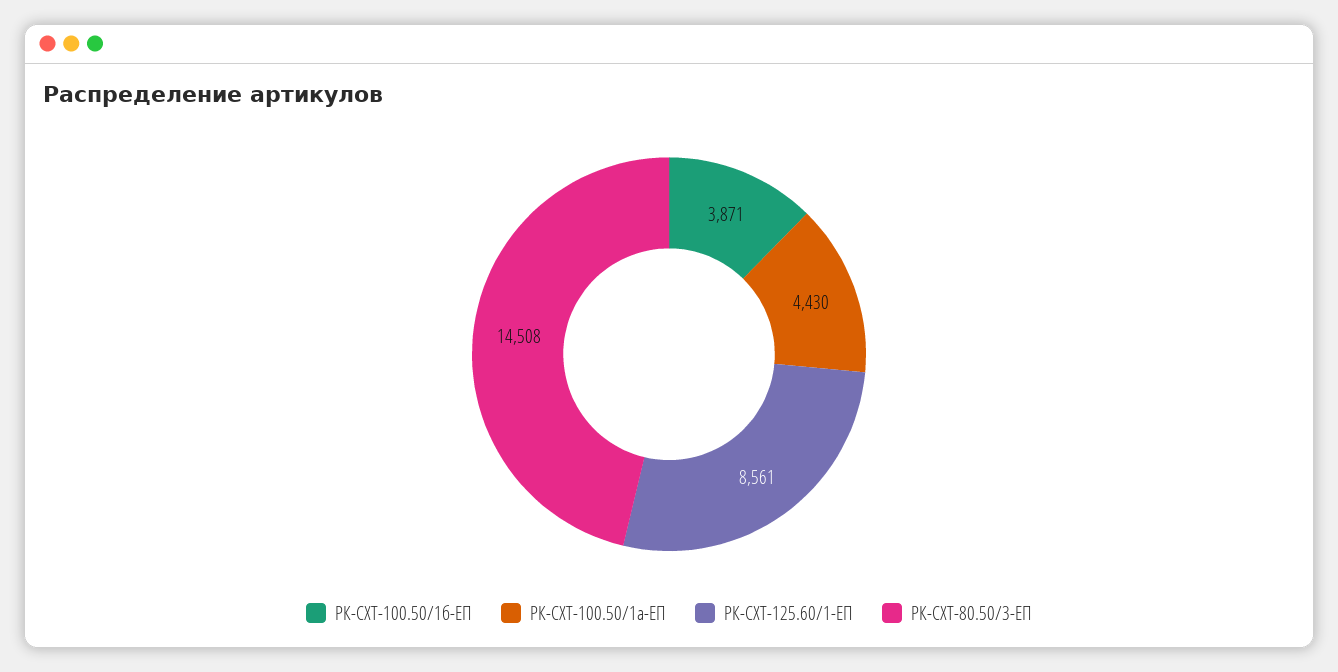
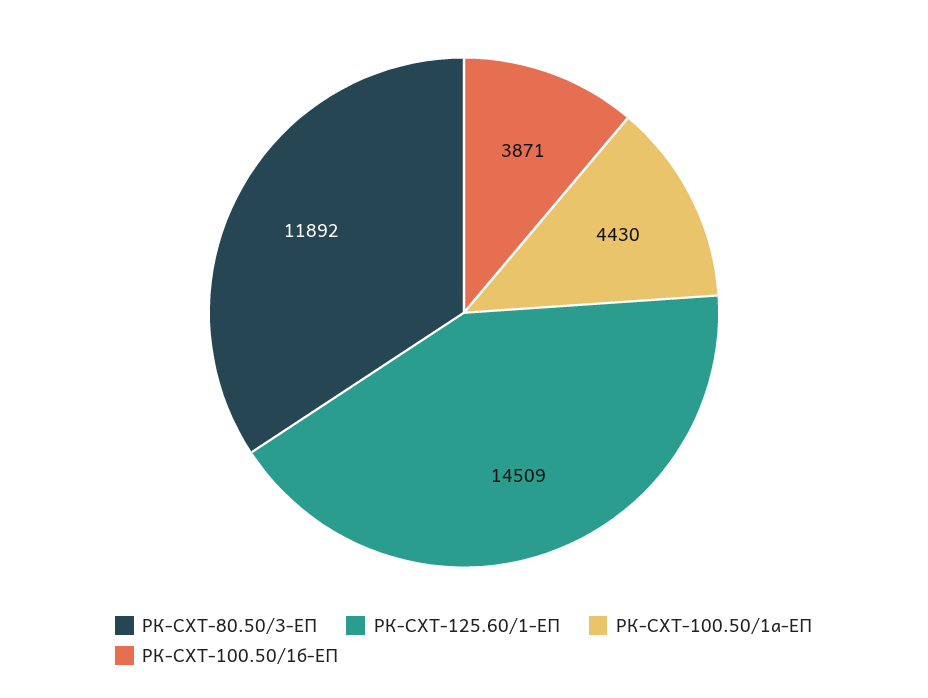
  {
    "РК-СХТ-100.50/1б-ЕП": 3871,
    "РК-СХТ-100.50/1а-ЕП": 4430,
-   "РК-СХТ-125.60/1-ЕП": 8561,
+   "РК-СХТ-125.60/1-ЕП": 14509,
-   "РК-СХТ-80.50/3-ЕП": 14508
+   "РК-СХТ-80.50/3-ЕП": 11892
  }

